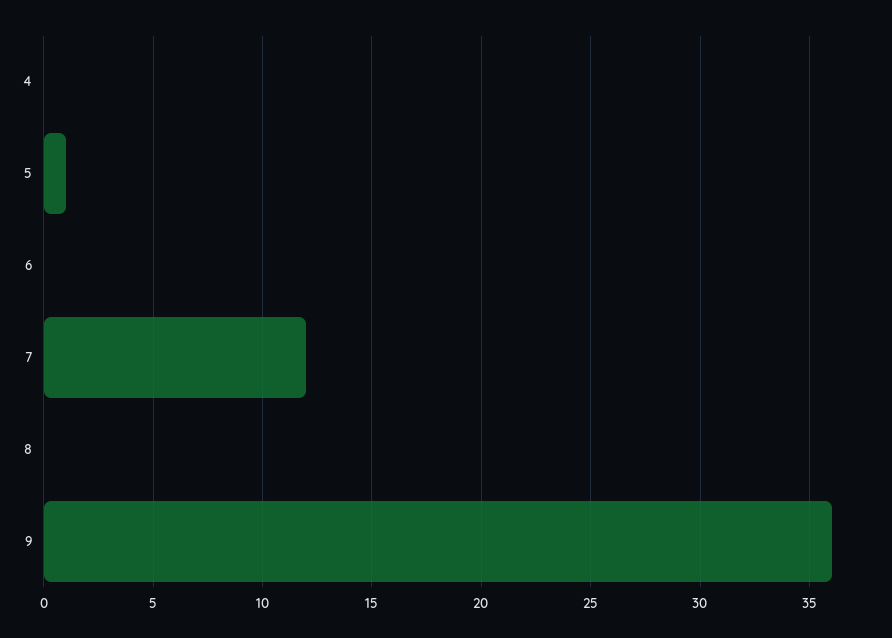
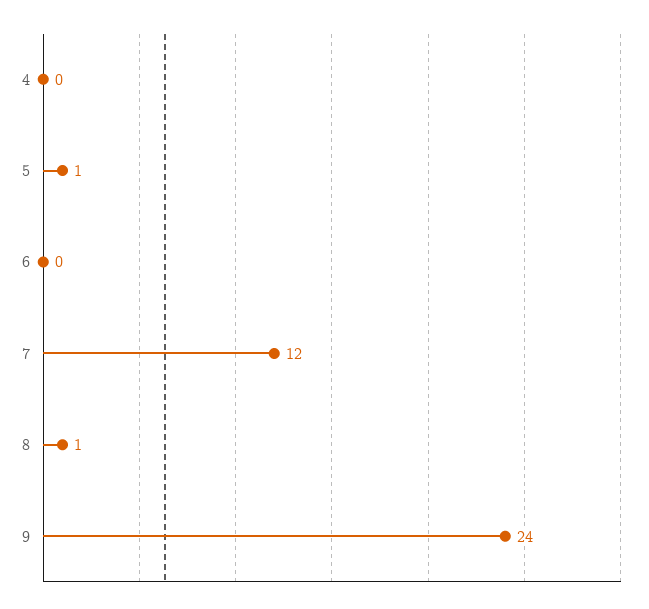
  {
    "4": 0,
    "5": 1,
    "6": 0,
    "7": 12,
-   "8": 0,
+   "8": 1,
-   "9": 36
+   "9": 24
  }

